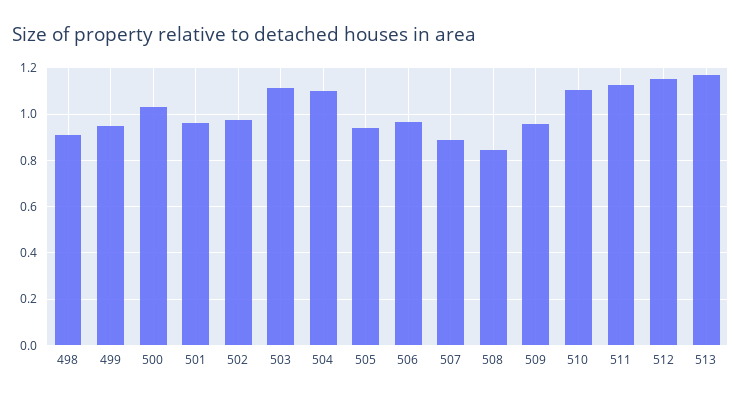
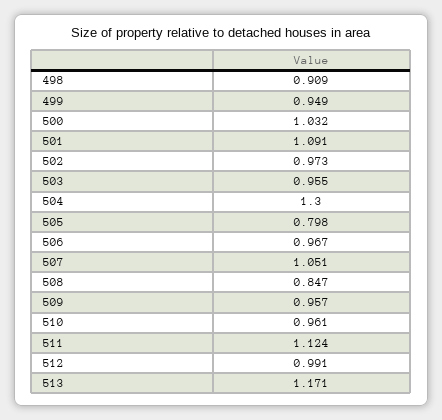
  {
    "498": 0.909,
    "499": 0.949,
    "500": 1.032,
-   "501": 0.95,
+   "501": 1.091,
    "502": 0.973,
-   "503": 1.1,
+   "503": 0.955,
-   "504": 1.1,
+   "504": 1.3,
-   "505": 0.95,
+   "505": 0.798,
    "506": 0.967,
-   "507": 0.9,
+   "507": 1.051,
    "508": 0.847,
    "509": 0.957,
-   "510": 1.1,
+   "510": 0.961,
    "511": 1.124,
-   "512": 1.15,
+   "512": 0.991,
    "513": 1.171
  }

